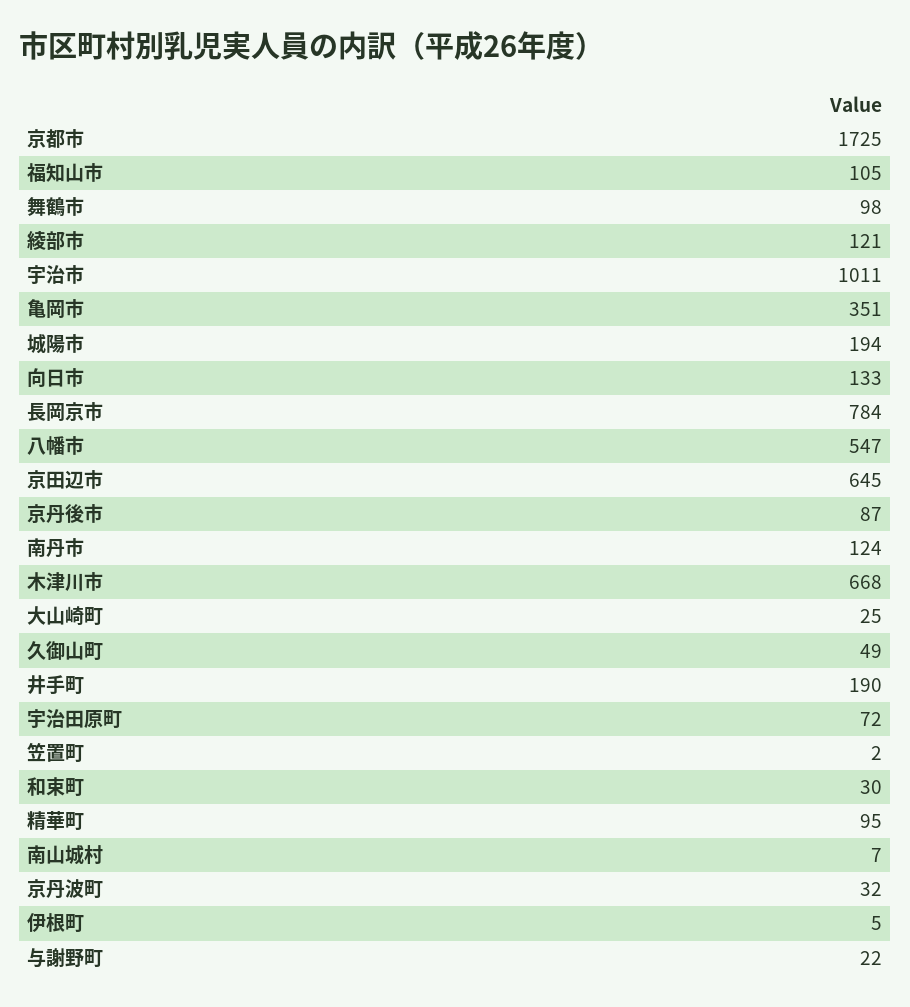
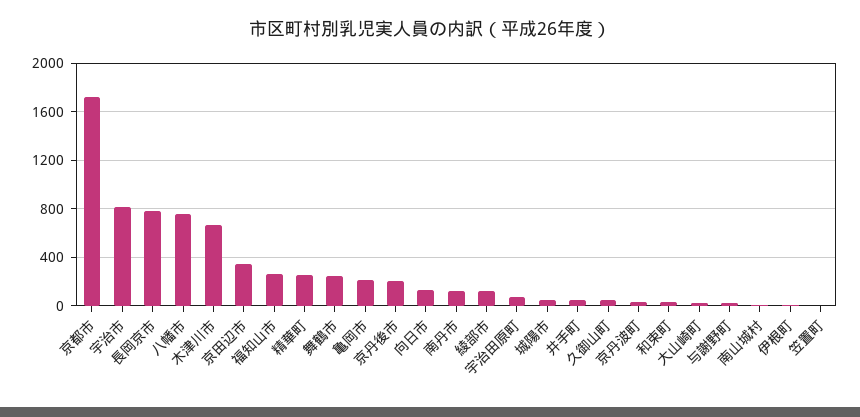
  {
    "京都市": 1725,
-   "福知山市": 105,
+   "福知山市": 250,
-   "舞鶴市": 98,
+   "舞鶴市": 250,
    "綾部市": 121,
-   "宇治市": 1011,
+   "宇治市": 800,
-   "亀岡市": 351,
+   "亀岡市": 200,
-   "城陽市": 194,
+   "城陽市": 50,
    "向日市": 133,
    "長岡京市": 784,
-   "八幡市": 547,
+   "八幡市": 750,
-   "京田辺市": 645,
+   "京田辺市": 350,
-   "京丹後市": 87,
+   "京丹後市": 200,
    "南丹市": 124,
    "木津川市": 668,
    "大山崎町": 25,
    "久御山町": 49,
-   "井手町": 190,
+   "井手町": 50,
    "宇治田原町": 72,
    "笠置町": 2,
    "和束町": 30,
-   "精華町": 95,
+   "精華町": 250,
    "南山城村": 7,
    "京丹波町": 32,
    "伊根町": 5,
    "与謝野町": 22
  }

